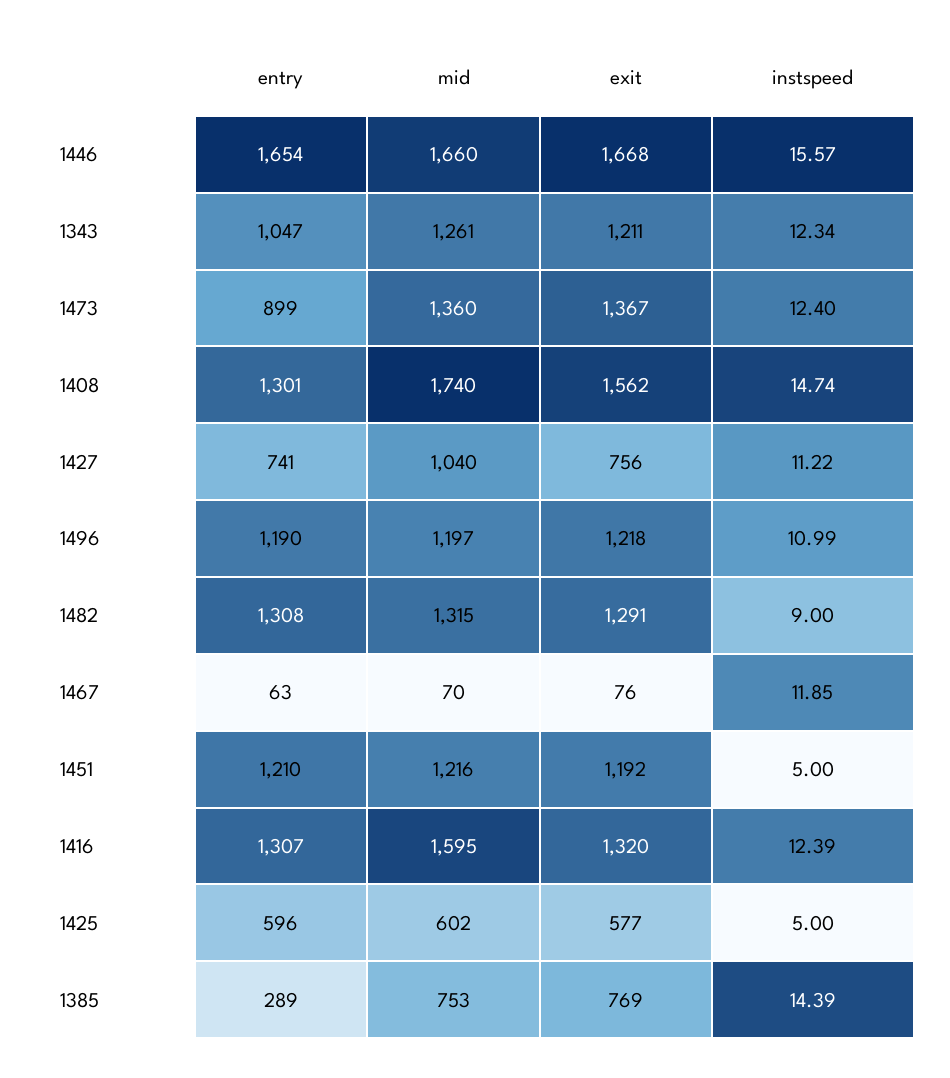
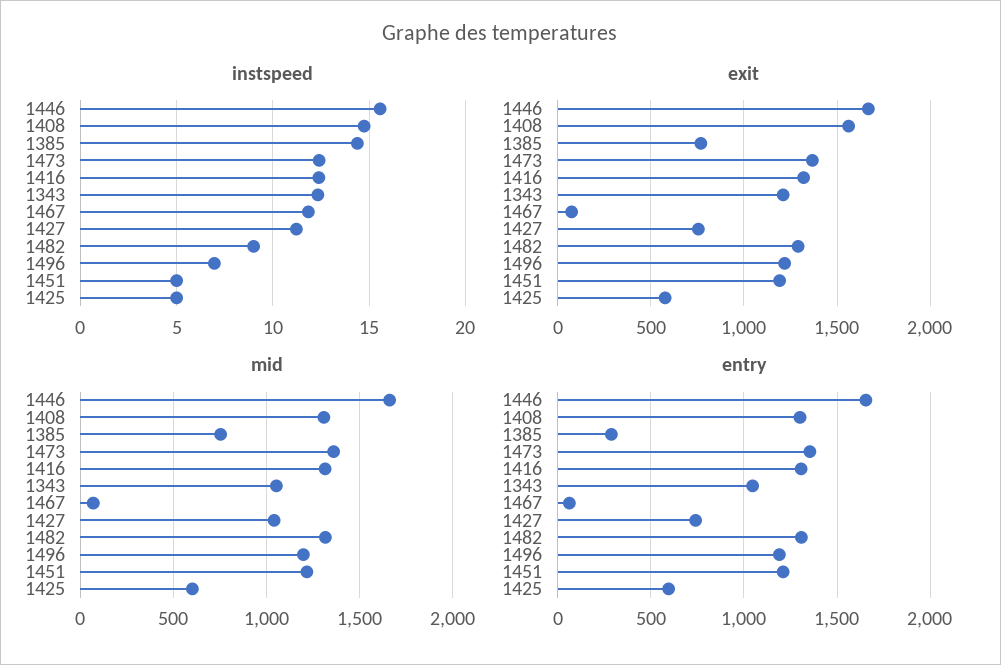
  {
    "entry": {
      "1446": 1654,
      "1343": 1047,
-     "1473": 899,
+     "1473": 1350,
      "1408": 1301,
      "1427": 741,
      "1496": 1190,
      "1482": 1308,
      "1467": 63,
      "1451": 1210,
      "1416": 1307,
      "1425": 596,
      "1385": 289
    },
    "mid": {
      "1446": 1660,
-     "1343": 1261,
+     "1343": 1050,
      "1473": 1360,
-     "1408": 1740,
+     "1408": 1300,
      "1427": 1040,
      "1496": 1197,
      "1482": 1315,
      "1467": 70,
      "1451": 1216,
-     "1416": 1595,
+     "1416": 1300,
      "1425": 602,
      "1385": 753
    },
    "exit": {
      "1446": 1668,
      "1343": 1211,
      "1473": 1367,
      "1408": 1562,
      "1427": 756,
      "1496": 1218,
      "1482": 1291,
      "1467": 76,
      "1451": 1192,
      "1416": 1320,
      "1425": 577,
      "1385": 769
    },
    "instspeed": {
      "1446": 15.57,
      "1343": 12.34,
      "1473": 12.4,
      "1408": 14.74,
      "1427": 11.22,
-     "1496": 10.99,
+     "1496": 7,
      "1482": 9,
      "1467": 11.85,
      "1451": 5,
      "1416": 12.39,
      "1425": 5,
      "1385": 14.39
    }
  }

